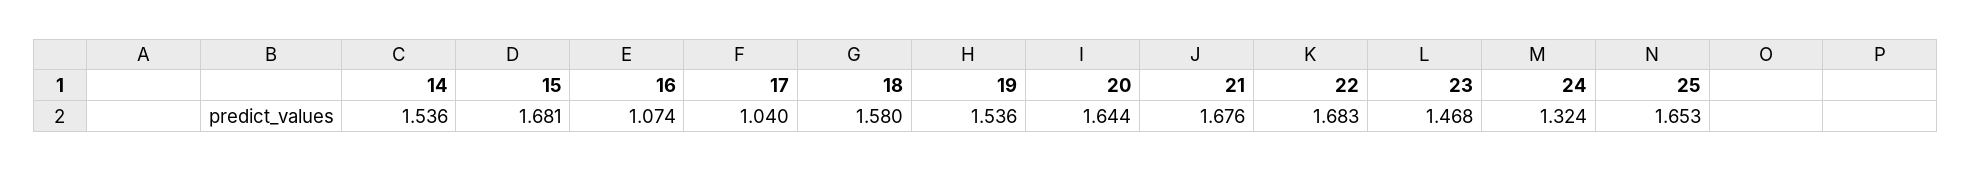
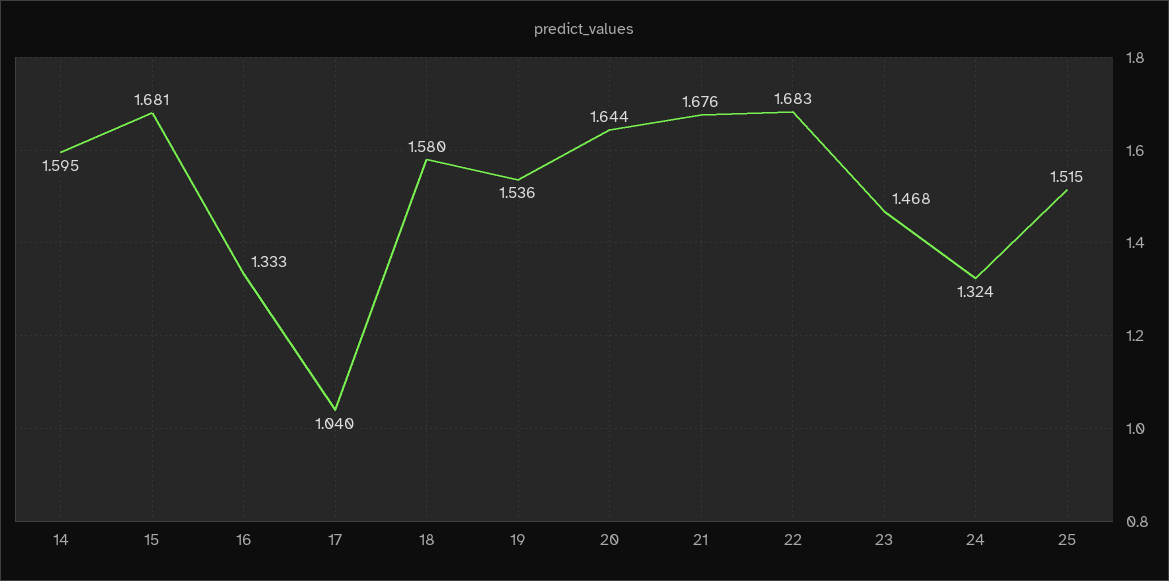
  {
-   "14": 1.536,
+   "14": 1.595,
    "15": 1.681,
-   "16": 1.074,
+   "16": 1.333,
    "17": 1.04,
    "18": 1.58,
    "19": 1.536,
    "20": 1.644,
    "21": 1.676,
    "22": 1.683,
    "23": 1.468,
    "24": 1.324,
-   "25": 1.653
+   "25": 1.515
  }

